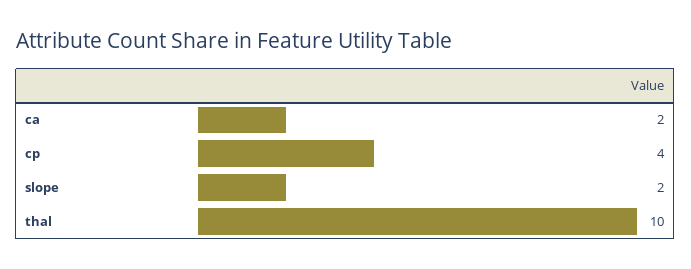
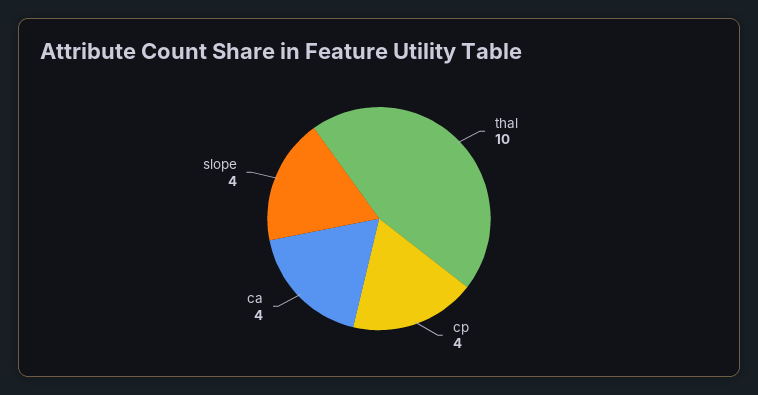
  {
-   "ca": 2,
+   "ca": 4,
    "cp": 4,
-   "slope": 2,
+   "slope": 4,
    "thal": 10
  }

